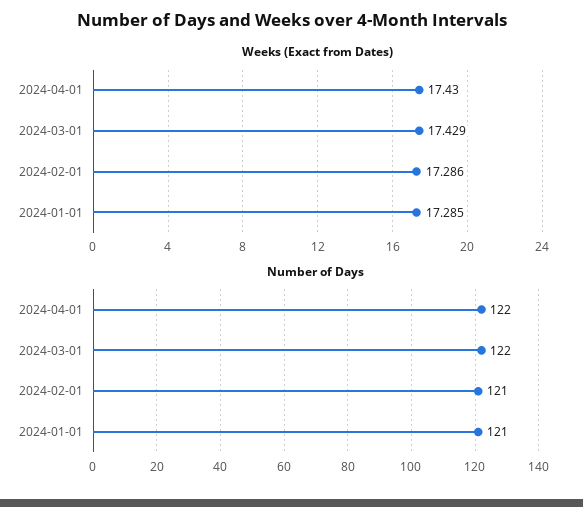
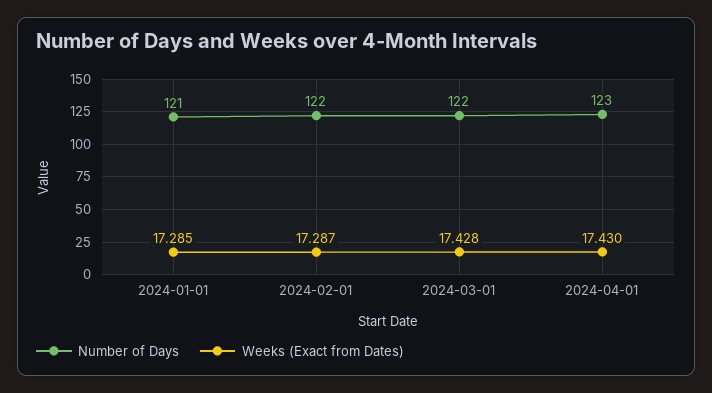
  {
    "Weeks (Exact from Dates)": {
      "2024-04-01": 17.43,
-     "2024-03-01": 17.429,
+     "2024-03-01": 17.428,
-     "2024-02-01": 17.286,
+     "2024-02-01": 17.287,
      "2024-01-01": 17.285
    },
    "Number of Days": {
-     "2024-04-01": 122,
+     "2024-04-01": 123,
      "2024-03-01": 122,
-     "2024-02-01": 121,
+     "2024-02-01": 122,
      "2024-01-01": 121
    }
  }

